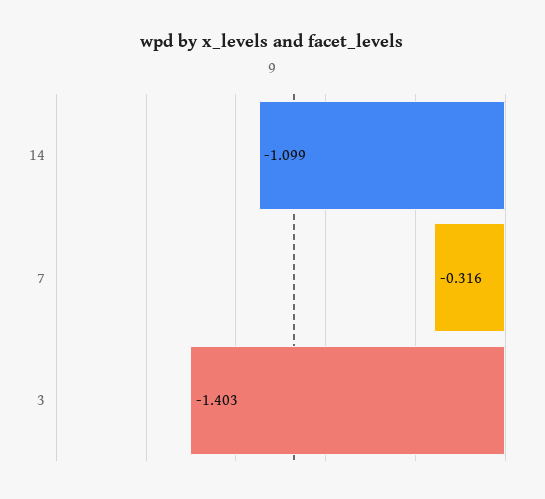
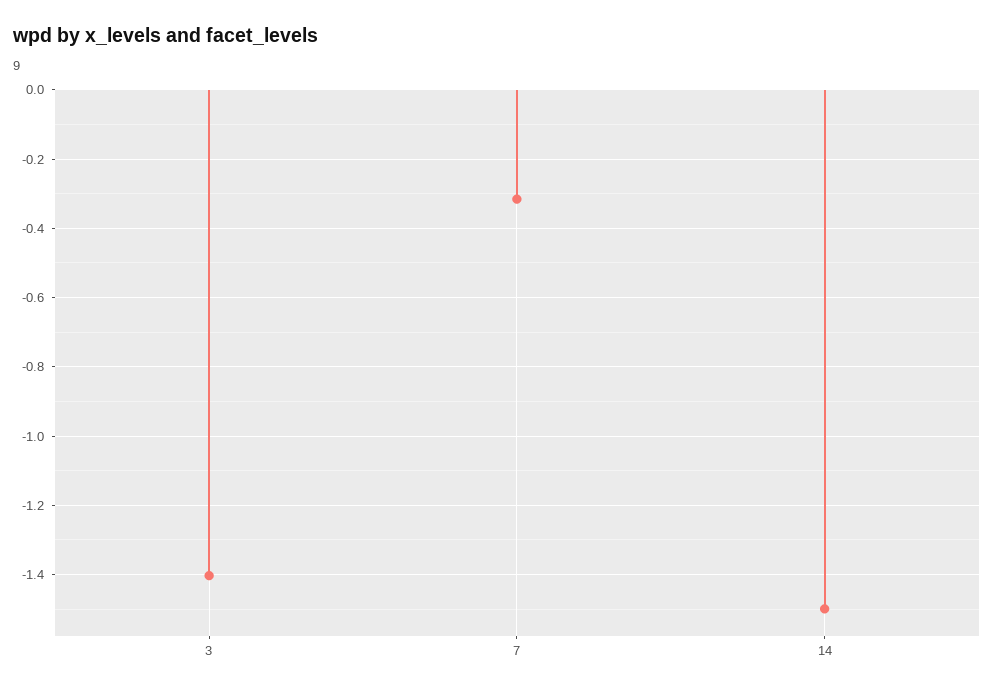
  {
-   "14": -1.099,
+   "14": -1.5,
    "7": -0.316,
    "3": -1.403
  }

